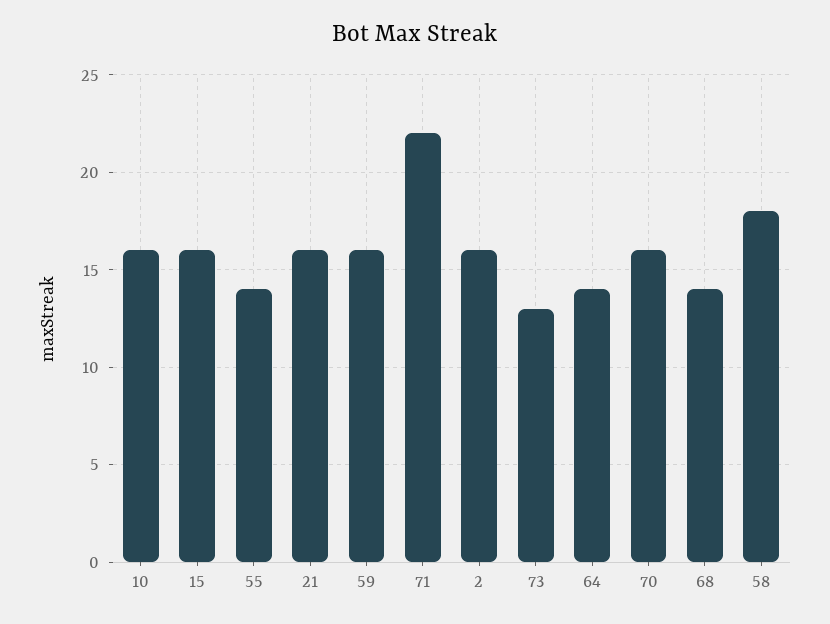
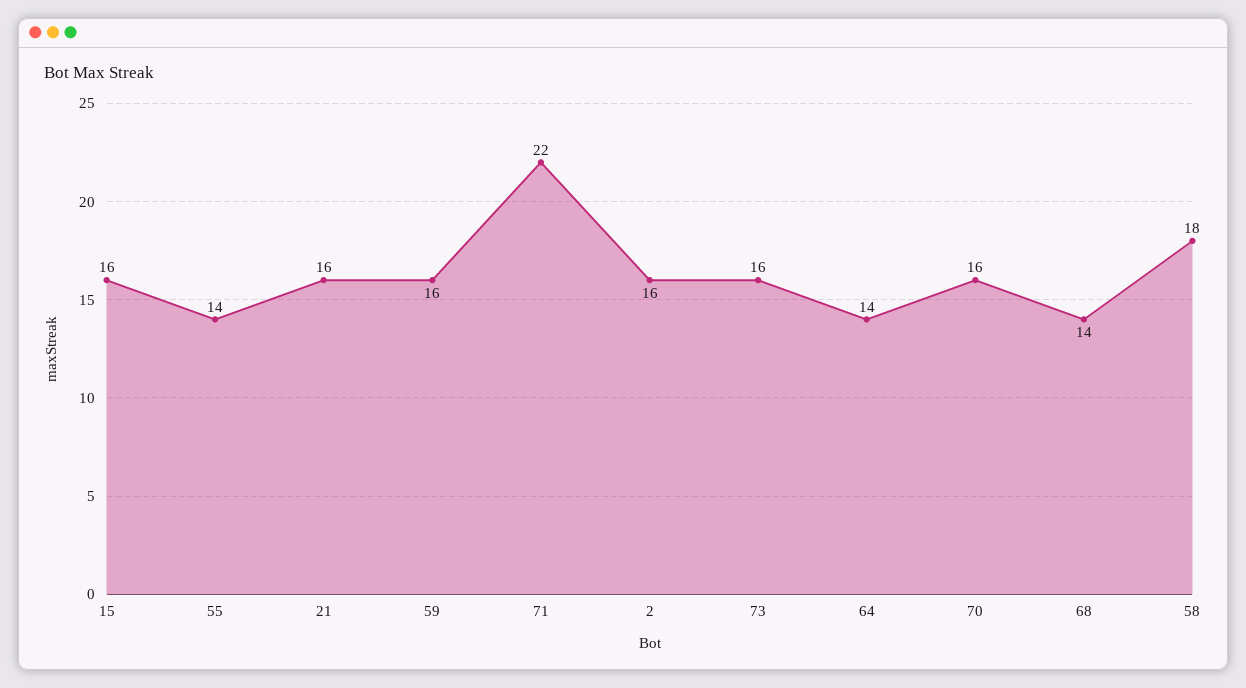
  {
-   "10": 16,
    "15": 16,
    "55": 14,
    "21": 16,
    "59": 16,
    "71": 22,
    "2": 16,
-   "73": 13,
+   "73": 16,
    "64": 14,
    "70": 16,
    "68": 14,
    "58": 18
  }

